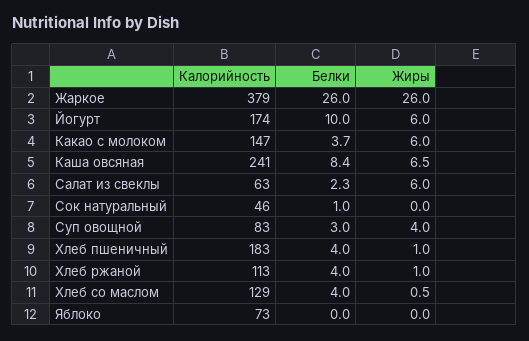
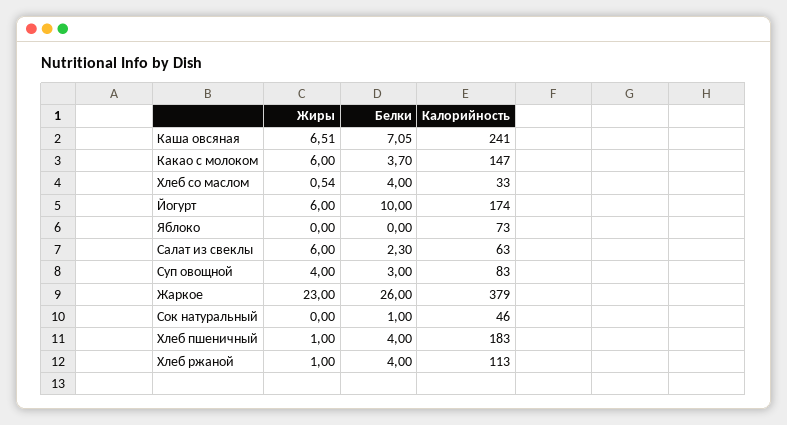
  {
    "Калорийность": {
      "Жаркое": 379,
      "Йогурт": 174,
      "Какао с молоком": 147,
      "Каша овсяная": 241,
      "Салат из свеклы": 63,
      "Сок натуральный": 46,
      "Суп овощной": 83,
      "Хлеб пшеничный": 183,
      "Хлеб ржаной": 113,
-     "Хлеб со маслом": 129,
+     "Хлеб со маслом": 33,
      "Яблоко": 73
    },
    "Белки": {
      "Жаркое": 26,
      "Йогурт": 10,
      "Какао с молоком": 3.7,
-     "Каша овсяная": 8.4,
+     "Каша овсяная": 7.05,
      "Салат из свеклы": 2.3,
      "Сок натуральный": 1,
      "Суп овощной": 3,
      "Хлеб пшеничный": 4,
      "Хлеб ржаной": 4,
      "Хлеб со маслом": 4,
      "Яблоко": 0
    },
    "Жиры": {
-     "Жаркое": 26,
+     "Жаркое": 23,
      "Йогурт": 6,
      "Какао с молоком": 6,
      "Каша овсяная": 6.51,
      "Салат из свеклы": 6,
      "Сок натуральный": 0,
      "Суп овощной": 4,
      "Хлеб пшеничный": 1,
      "Хлеб ржаной": 1,
      "Хлеб со маслом": 0.54,
      "Яблоко": 0
    }
  }

